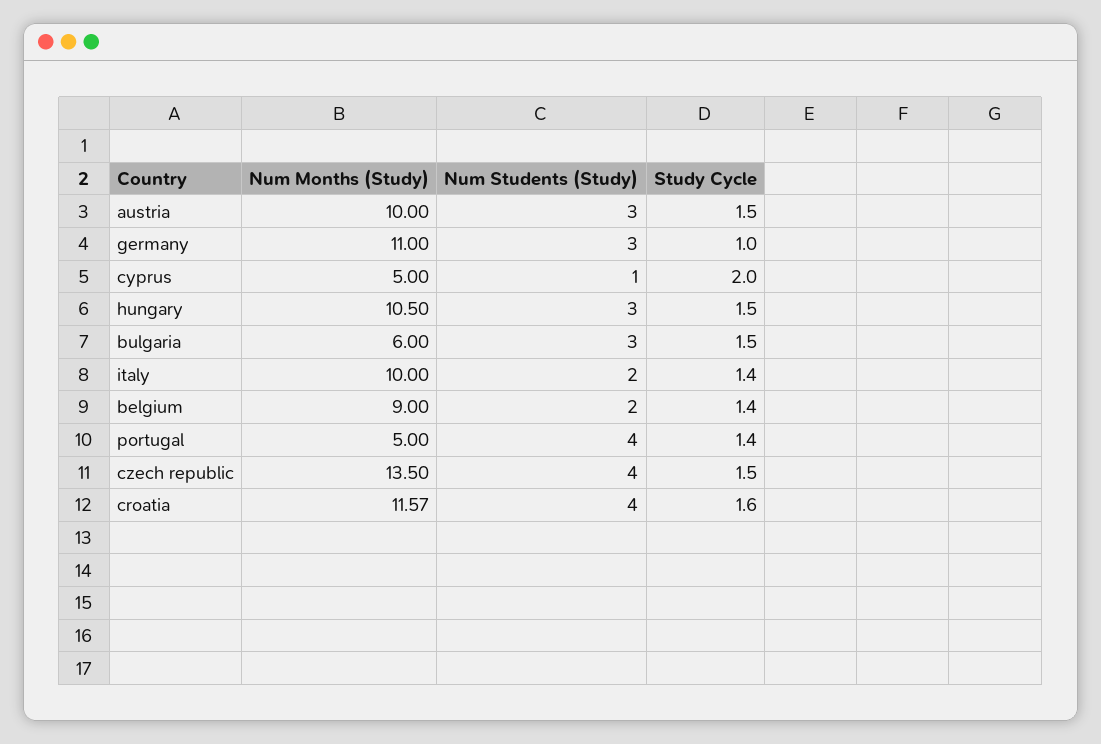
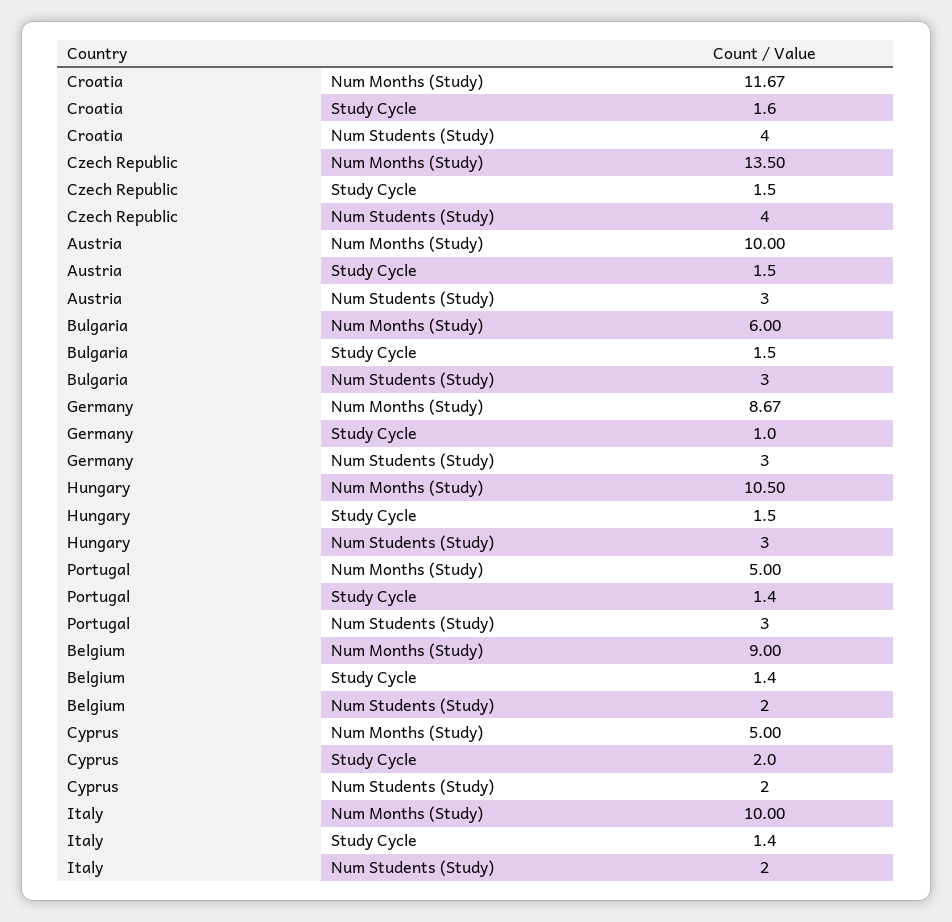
  {
    "Num Months (Study)": {
      "austria": 10,
-     "germany": 11,
+     "germany": 8.67,
      "cyprus": 5,
      "hungary": 10.5,
      "bulgaria": 6,
      "italy": 10,
      "belgium": 9,
      "portugal": 5,
      "czech republic": 13.5,
-     "croatia": 11.57
+     "croatia": 11.67
    },
    "Num Students (Study)": {
      "austria": 3,
      "germany": 3,
-     "cyprus": 1,
+     "cyprus": 2,
      "hungary": 3,
      "bulgaria": 3,
      "italy": 2,
      "belgium": 2,
-     "portugal": 4,
+     "portugal": 3,
      "czech republic": 4,
      "croatia": 4
    },
    "Study Cycle": {
      "austria": 1.5,
      "germany": 1,
      "cyprus": 2,
      "hungary": 1.5,
      "bulgaria": 1.5,
      "italy": 1.4,
      "belgium": 1.4,
      "portugal": 1.4,
      "czech republic": 1.5,
      "croatia": 1.6
    }
  }

